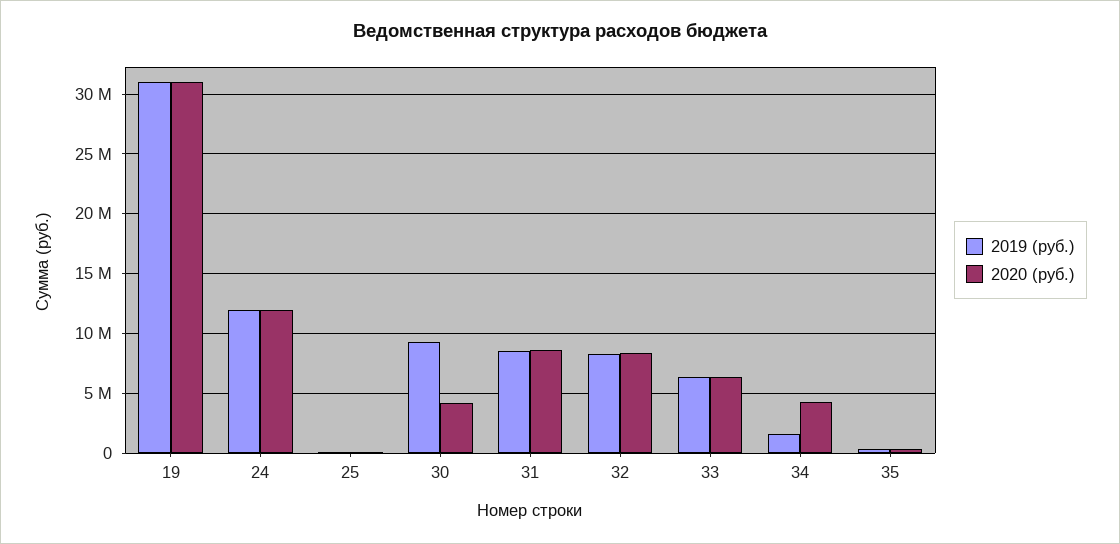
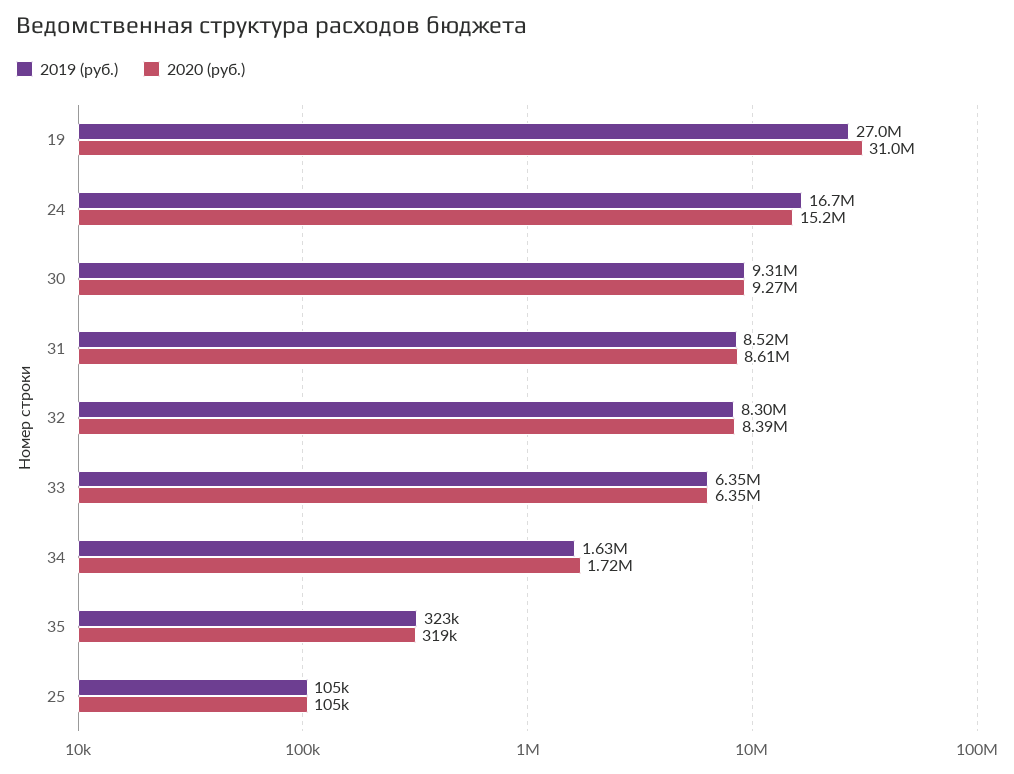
  {
    "2019 (руб.)": {
-     "19": 31000000,
+     "19": 27000000,
-     "24": 12000000,
+     "24": 16700000,
      "25": 105000,
      "30": 9310000,
      "31": 8520000,
      "32": 8300000,
      "33": 6350000,
      "34": 1630000,
      "35": 323000
    },
    "2020 (руб.)": {
      "19": 31000000,
-     "24": 12000000,
+     "24": 15200000,
      "25": 105000,
-     "30": 4000000,
+     "30": 9270000,
      "31": 8610000,
      "32": 8390000,
      "33": 6350000,
-     "34": 4000000,
+     "34": 1720000,
      "35": 319000
    }
  }

